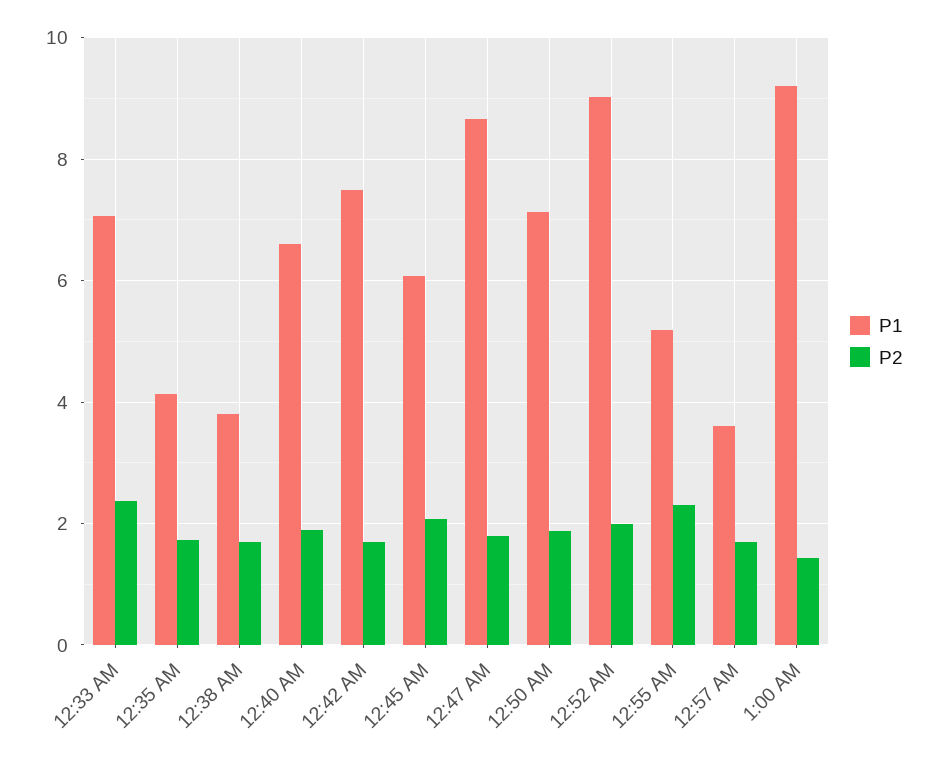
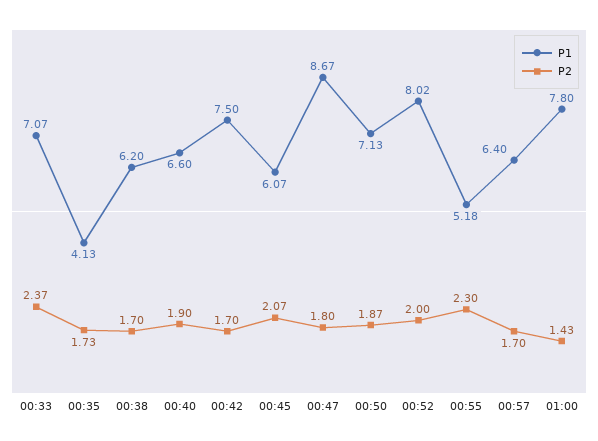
  {
    "P1": {
      "12:33 AM": 7.07,
      "12:35 AM": 4.13,
-     "12:38 AM": 3.8,
+     "12:38 AM": 6.2,
      "12:40 AM": 6.6,
      "12:42 AM": 7.5,
      "12:45 AM": 6.07,
      "12:47 AM": 8.67,
      "12:50 AM": 7.13,
-     "12:52 AM": 9,
+     "12:52 AM": 8.02,
      "12:55 AM": 5.18,
-     "12:57 AM": 3.6,
+     "12:57 AM": 6.4,
-     "1:00 AM": 9.2
+     "1:00 AM": 7.8
    },
    "P2": {
      "12:33 AM": 2.37,
      "12:35 AM": 1.73,
      "12:38 AM": 1.7,
      "12:40 AM": 1.9,
      "12:42 AM": 1.7,
      "12:45 AM": 2.07,
      "12:47 AM": 1.8,
      "12:50 AM": 1.87,
      "12:52 AM": 2,
      "12:55 AM": 2.3,
      "12:57 AM": 1.7,
      "1:00 AM": 1.43
    }
  }

